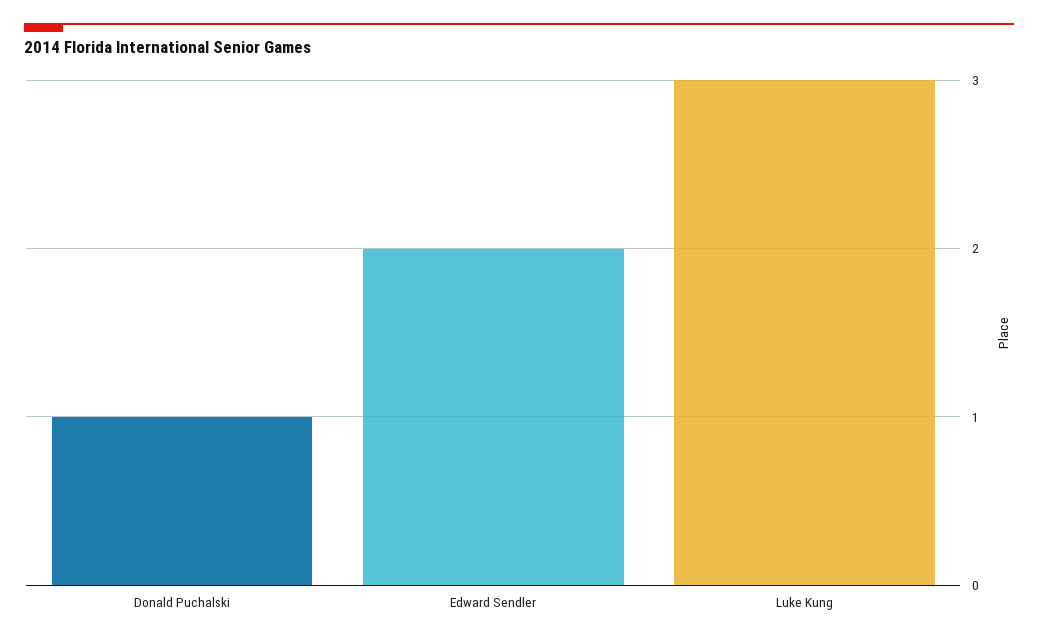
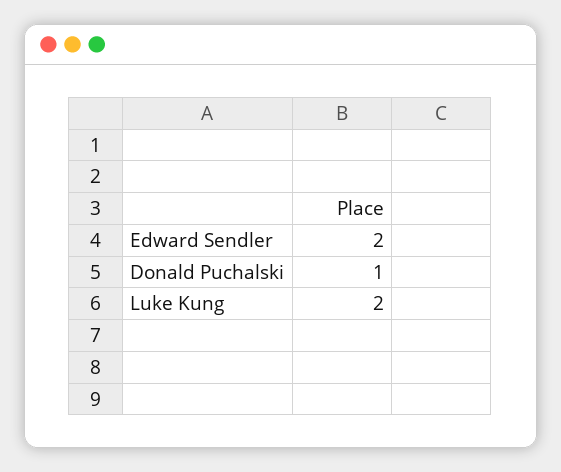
  {
    "Donald Puchalski": 1,
    "Edward Sendler": 2,
-   "Luke Kung": 3
+   "Luke Kung": 2
  }

